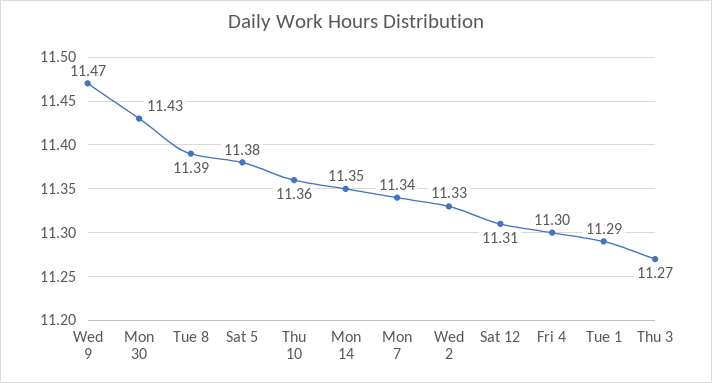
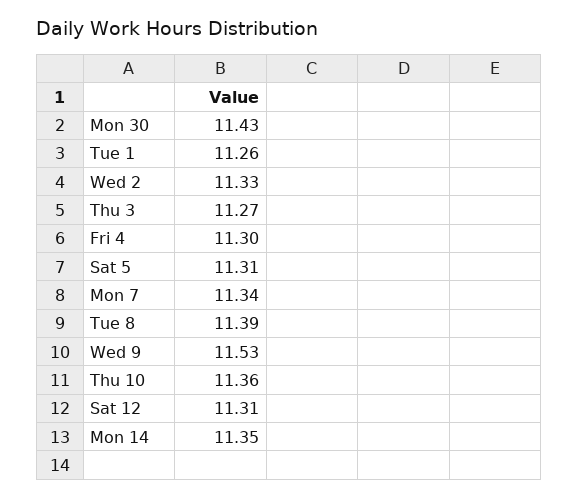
  {
-   "Wed 9": 11.47,
+   "Wed 9": 11.53,
    "Mon 30": 11.43,
    "Tue 8": 11.39,
-   "Sat 5": 11.38,
+   "Sat 5": 11.31,
    "Thu 10": 11.36,
    "Mon 14": 11.35,
    "Mon 7": 11.34,
    "Wed 2": 11.33,
    "Sat 12": 11.31,
    "Fri 4": 11.3,
-   "Tue 1": 11.29,
+   "Tue 1": 11.26,
    "Thu 3": 11.27
  }

